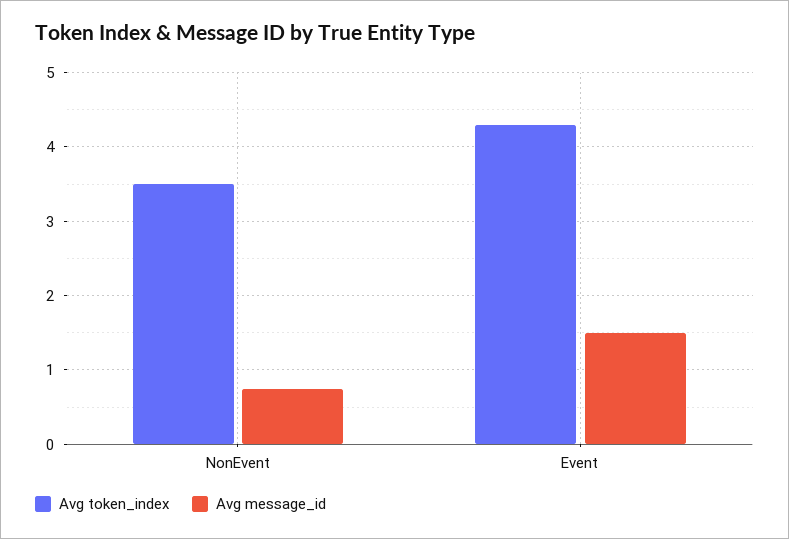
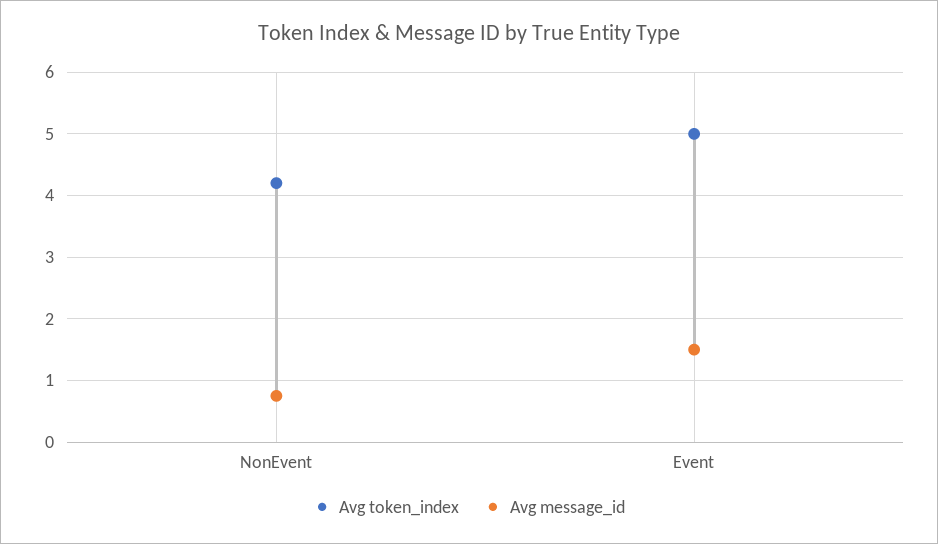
  {
    "Avg token_index": {
-     "NonEvent": 3.5,
+     "NonEvent": 4.2,
-     "Event": 4.3
+     "Event": 5
    },
    "Avg message_id": {
      "NonEvent": 0.8,
      "Event": 1.5
    }
  }

